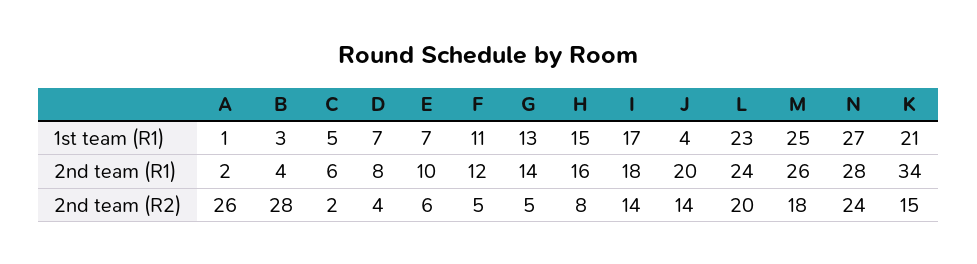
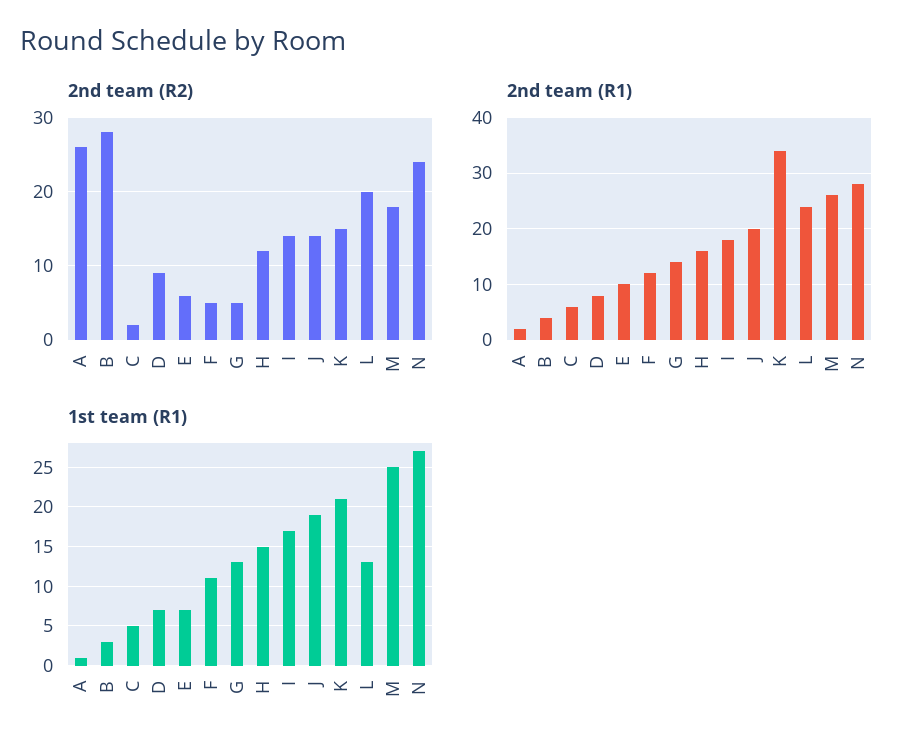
  {
    "1st team (R1)": {
      "A": 1,
      "B": 3,
      "C": 5,
      "D": 7,
      "E": 7,
      "F": 11,
      "G": 13,
      "H": 15,
      "I": 17,
-     "J": 4,
+     "J": 19,
-     "L": 23,
+     "L": 13,
      "M": 25,
      "N": 27,
      "K": 21
    },
    "2nd team (R1)": {
      "A": 2,
      "B": 4,
      "C": 6,
      "D": 8,
      "E": 10,
      "F": 12,
      "G": 14,
      "H": 16,
      "I": 18,
      "J": 20,
      "L": 24,
      "M": 26,
      "N": 28,
      "K": 34
    },
    "2nd team (R2)": {
      "A": 26,
      "B": 28,
      "C": 2,
-     "D": 4,
+     "D": 9,
      "E": 6,
      "F": 5,
      "G": 5,
-     "H": 8,
+     "H": 12,
      "I": 14,
      "J": 14,
      "L": 20,
      "M": 18,
      "N": 24,
      "K": 15
    }
  }

